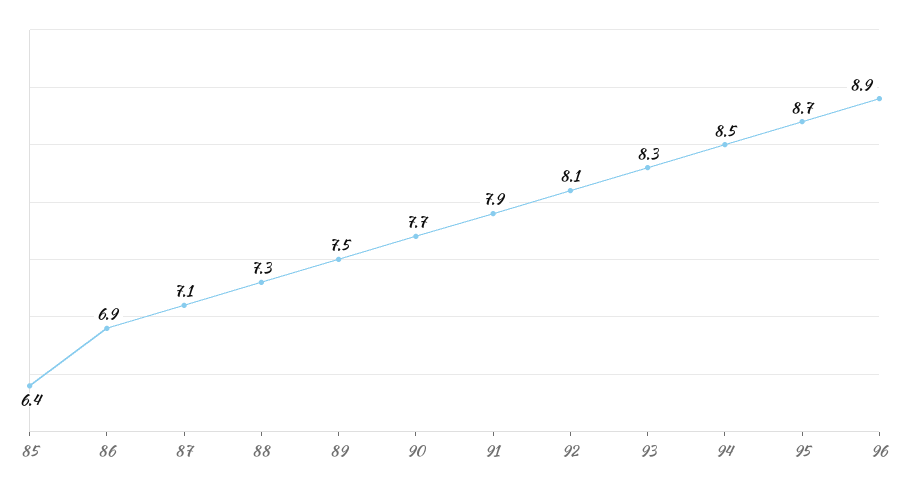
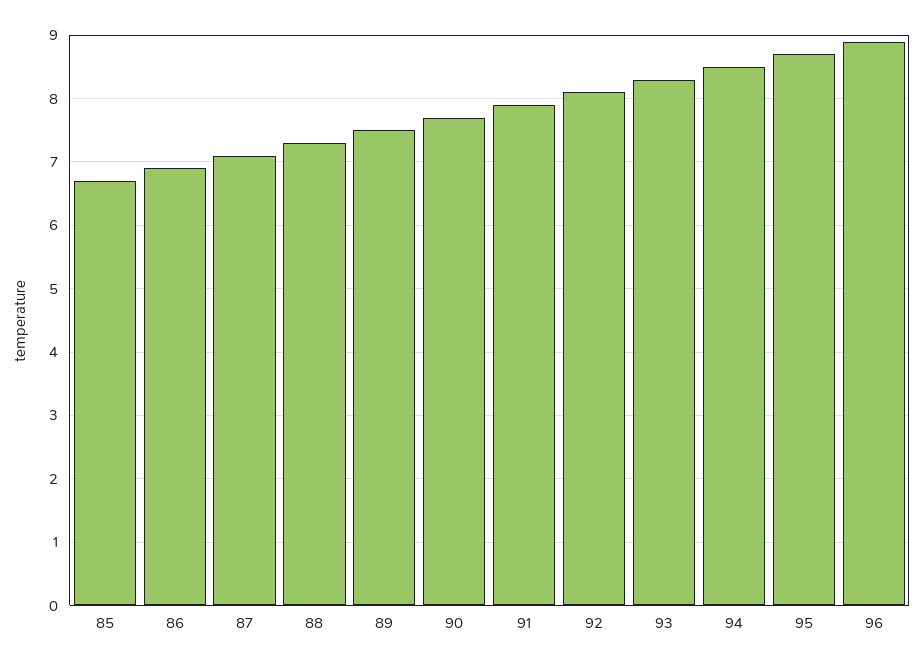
  {
-   "85": 6.4,
+   "85": 6.7,
    "86": 6.9,
    "87": 7.1,
    "88": 7.3,
    "89": 7.5,
    "90": 7.7,
    "91": 7.9,
    "92": 8.1,
    "93": 8.3,
    "94": 8.5,
    "95": 8.7,
    "96": 8.9
  }

